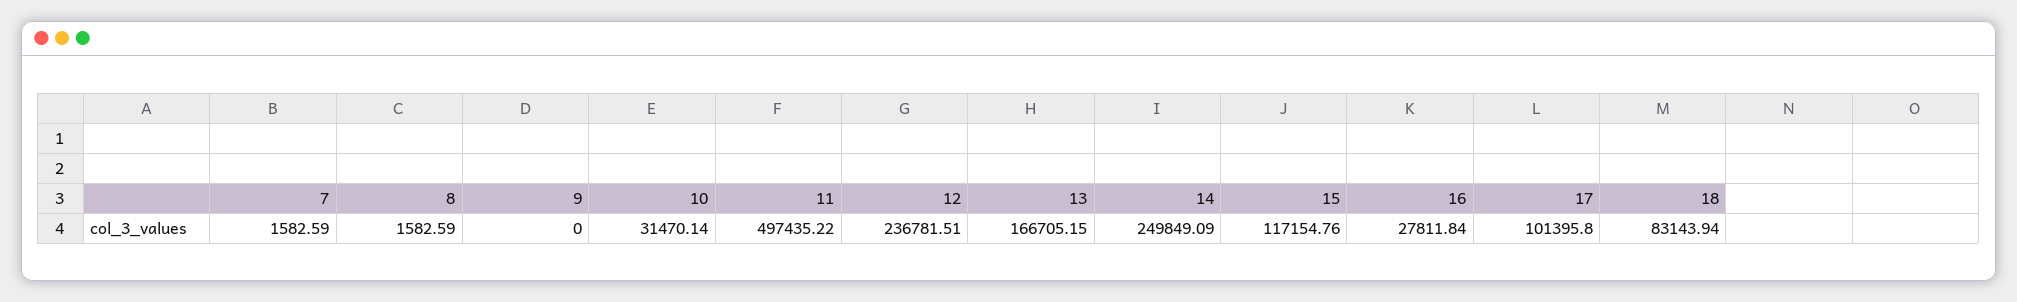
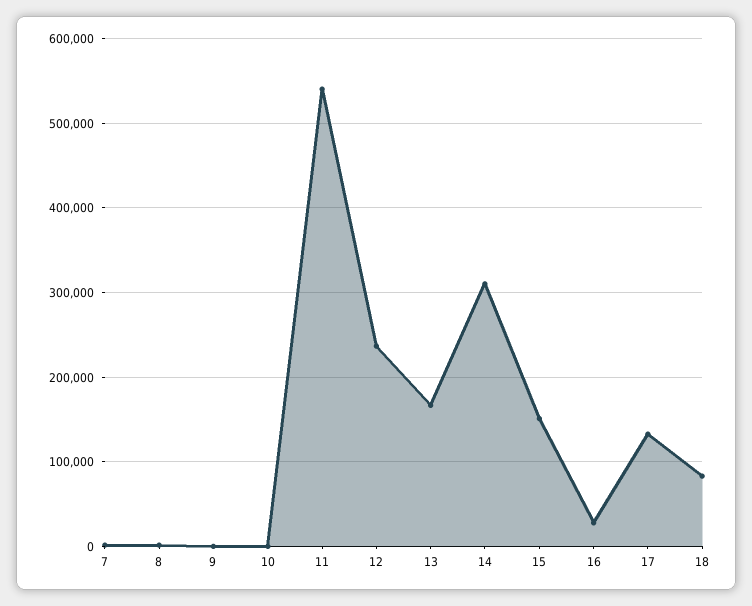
  {
    "7": 1582.59,
    "8": 1582.59,
    "9": 0,
-   "10": 31470.14,
+   "10": 0,
-   "11": 497435.22,
+   "11": 540000,
    "12": 236781.51,
    "13": 166705.15,
-   "14": 249849.09,
+   "14": 310000,
-   "15": 117154.76,
+   "15": 150000,
    "16": 27811.84,
-   "17": 101395.8,
+   "17": 130000,
    "18": 83143.94
  }

